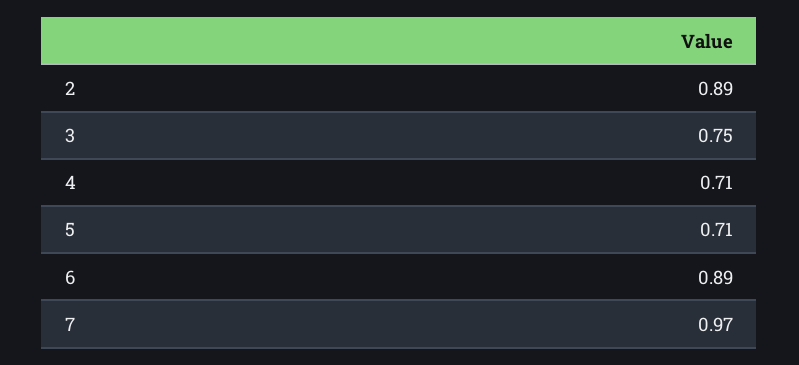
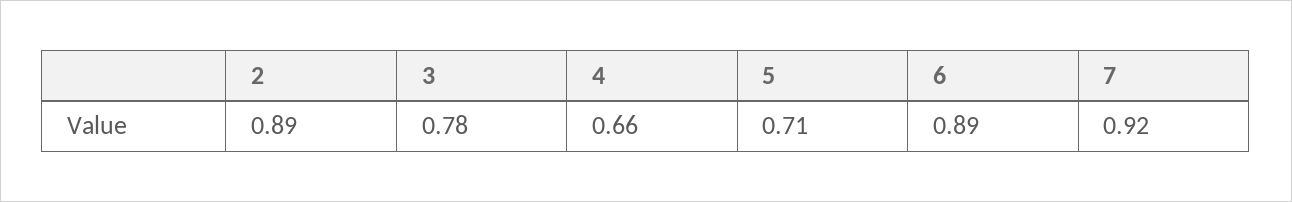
  {
    "2": 0.89,
-   "3": 0.75,
+   "3": 0.78,
-   "4": 0.71,
+   "4": 0.66,
    "5": 0.71,
    "6": 0.89,
-   "7": 0.97
+   "7": 0.92
  }

